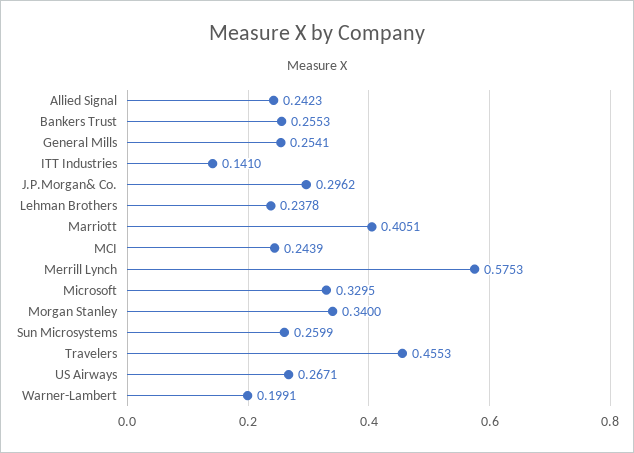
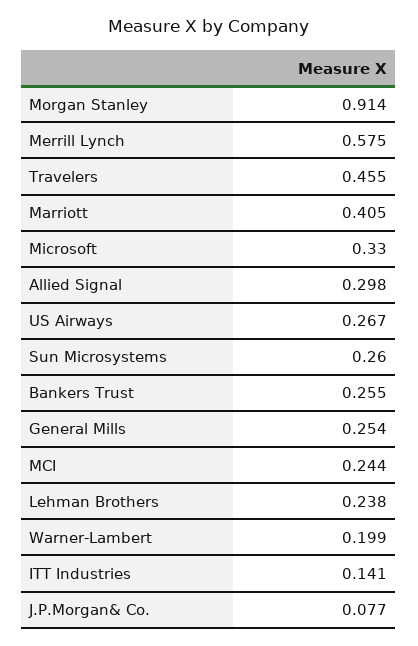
  {
-   "Allied Signal": 0.2423,
+   "Allied Signal": 0.298,
    "Bankers Trust": 0.2553,
    "General Mills": 0.2541,
    "ITT Industries": 0.141,
-   "J.P.Morgan& Co.": 0.2962,
+   "J.P.Morgan& Co.": 0.077,
    "Lehman Brothers": 0.2378,
    "Marriott": 0.4051,
    "MCI": 0.2439,
    "Merrill Lynch": 0.5753,
    "Microsoft": 0.3295,
-   "Morgan Stanley": 0.34,
+   "Morgan Stanley": 0.914,
    "Sun Microsystems": 0.2599,
    "Travelers": 0.4553,
    "US Airways": 0.2671,
    "Warner-Lambert": 0.1991
  }

